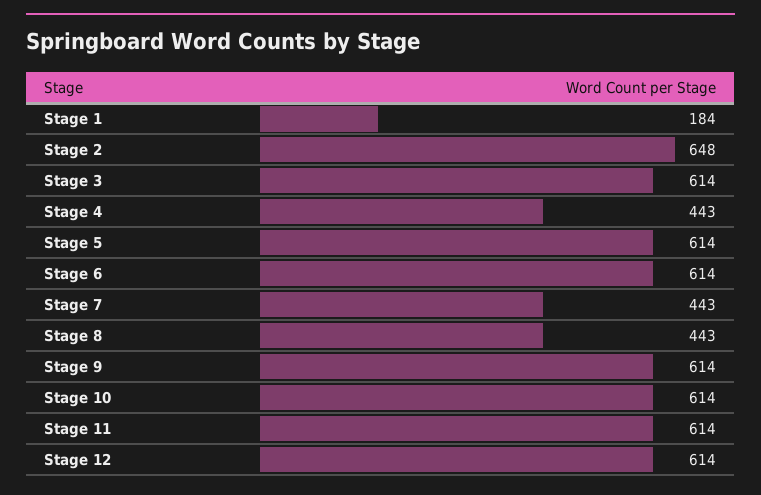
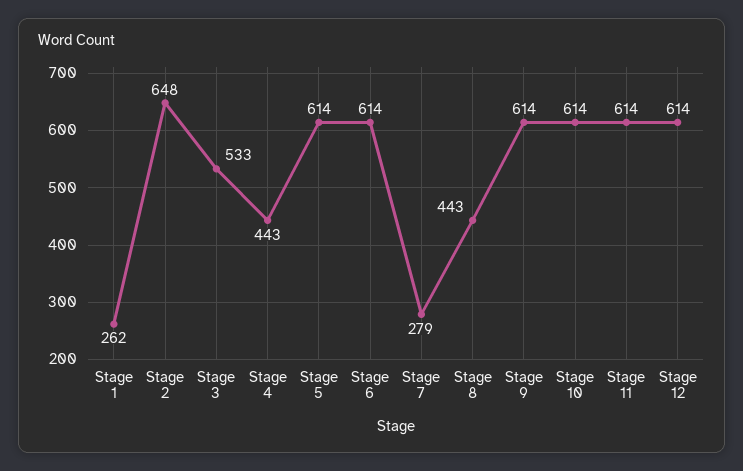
  {
-   "Stage 1": 184,
+   "Stage 1": 262,
    "Stage 2": 648,
-   "Stage 3": 614,
+   "Stage 3": 533,
    "Stage 4": 443,
    "Stage 5": 614,
    "Stage 6": 614,
-   "Stage 7": 443,
+   "Stage 7": 279,
    "Stage 8": 443,
    "Stage 9": 614,
    "Stage 10": 614,
    "Stage 11": 614,
    "Stage 12": 614
  }

